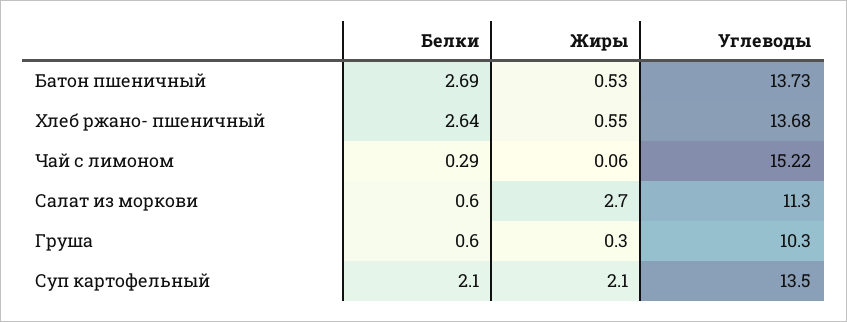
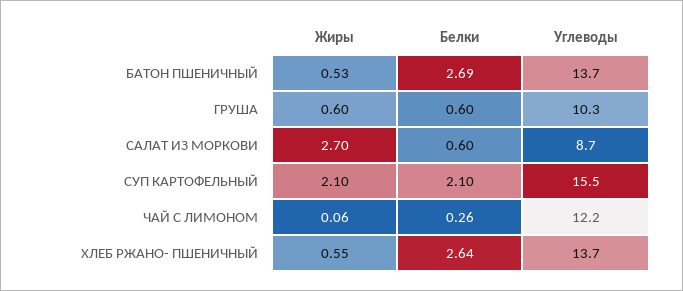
  {
    "Белки": {
      "Батон пшеничный": 2.69,
      "Хлеб ржано- пшеничный": 2.64,
-     "Чай с лимоном": 0.29,
+     "Чай с лимоном": 0.26,
      "Салат из моркови": 0.6,
      "Груша": 0.6,
      "Суп картофельный": 2.1
    },
    "Жиры": {
      "Батон пшеничный": 0.53,
      "Хлеб ржано- пшеничный": 0.55,
      "Чай с лимоном": 0.06,
      "Салат из моркови": 2.7,
-     "Груша": 0.3,
+     "Груша": 0.6,
      "Суп картофельный": 2.1
    },
    "Углеводы": {
      "Батон пшеничный": 13.73,
      "Хлеб ржано- пшеничный": 13.68,
-     "Чай с лимоном": 15.22,
+     "Чай с лимоном": 12.2,
-     "Салат из моркови": 11.3,
+     "Салат из моркови": 8.7,
      "Груша": 10.3,
-     "Суп картофельный": 13.5
+     "Суп картофельный": 15.5
    }
  }

